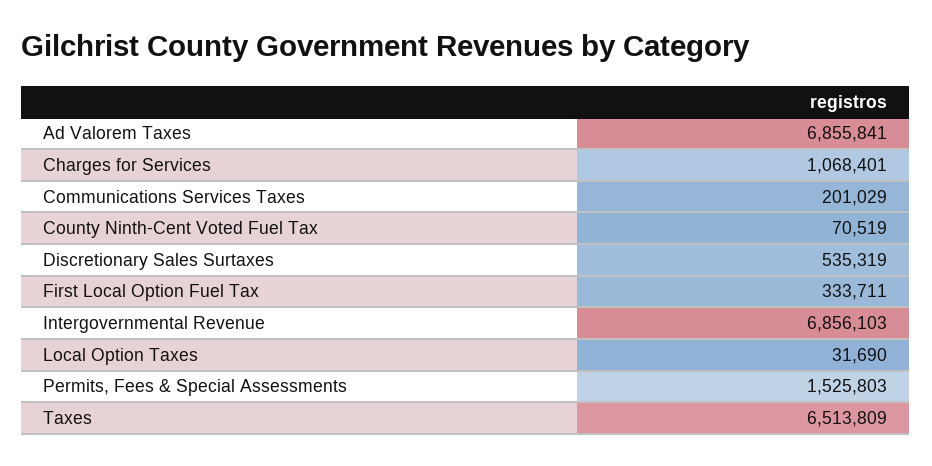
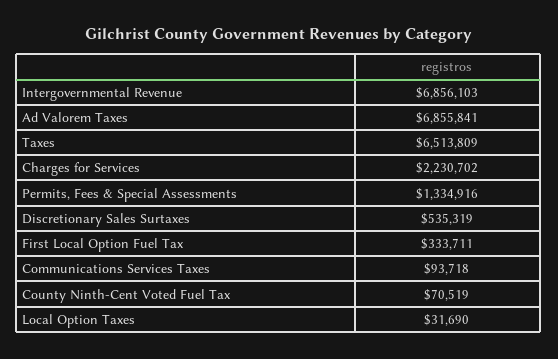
  {
    "Ad Valorem Taxes": 6855841,
-   "Charges for Services": 1068401,
+   "Charges for Services": 2230702,
-   "Communications Services Taxes": 201029,
+   "Communications Services Taxes": 93718,
    "County Ninth-Cent Voted Fuel Tax": 70519,
    "Discretionary Sales Surtaxes": 535319,
    "First Local Option Fuel Tax": 333711,
    "Intergovernmental Revenue": 6856103,
    "Local Option Taxes": 31690,
-   "Permits, Fees & Special Assessments": 1525803,
+   "Permits, Fees & Special Assessments": 1334916,
    "Taxes": 6513809
  }

